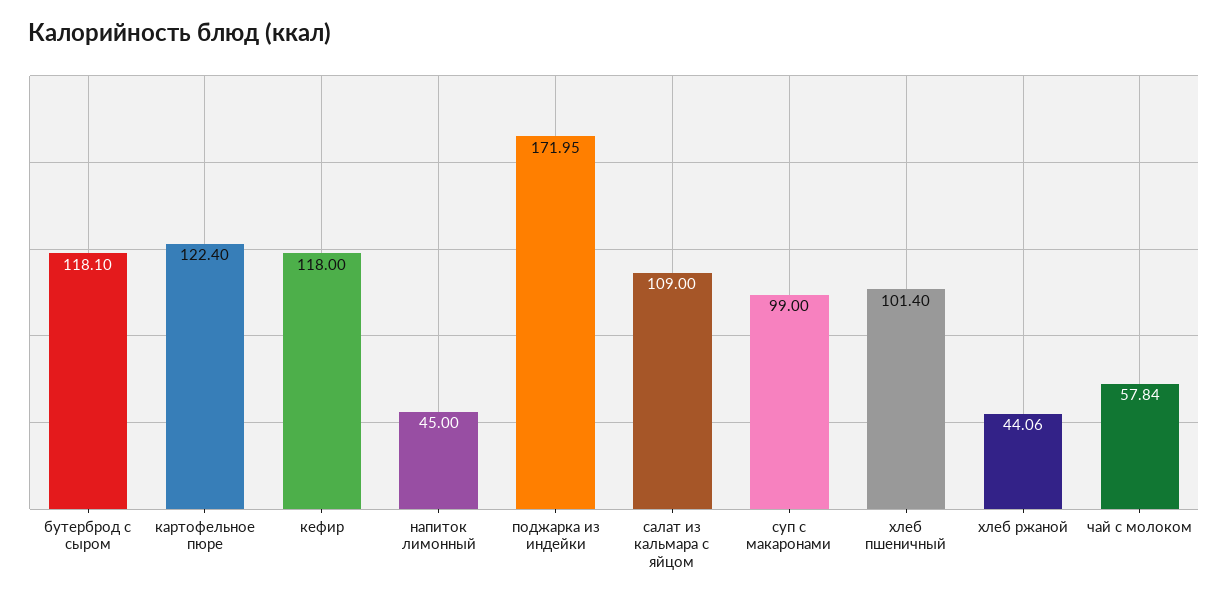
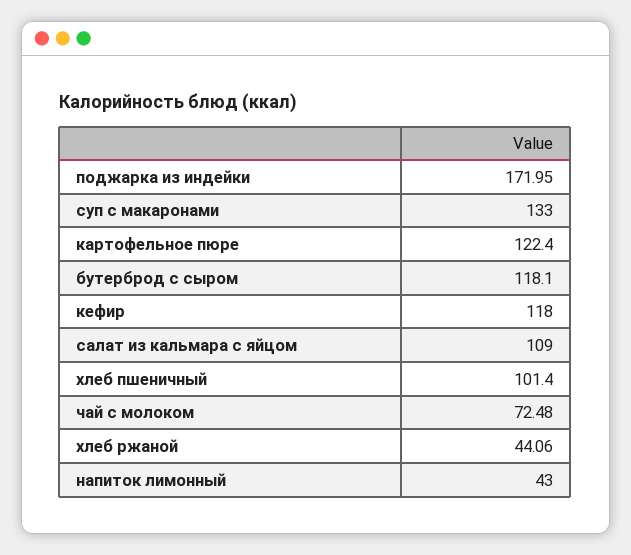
  {
    "бутерброд с сыром": 118.1,
    "картофельное пюре": 122.4,
    "кефир": 118,
-   "напиток лимонный": 45,
+   "напиток лимонный": 43,
    "поджарка из индейки": 171.95,
    "салат из кальмара с яйцом": 109,
-   "суп с макаронами": 99,
+   "суп с макаронами": 133,
    "хлеб пшеничный": 101.4,
    "хлеб ржаной": 44.06,
-   "чай с молоком": 57.84
+   "чай с молоком": 72.48
  }

